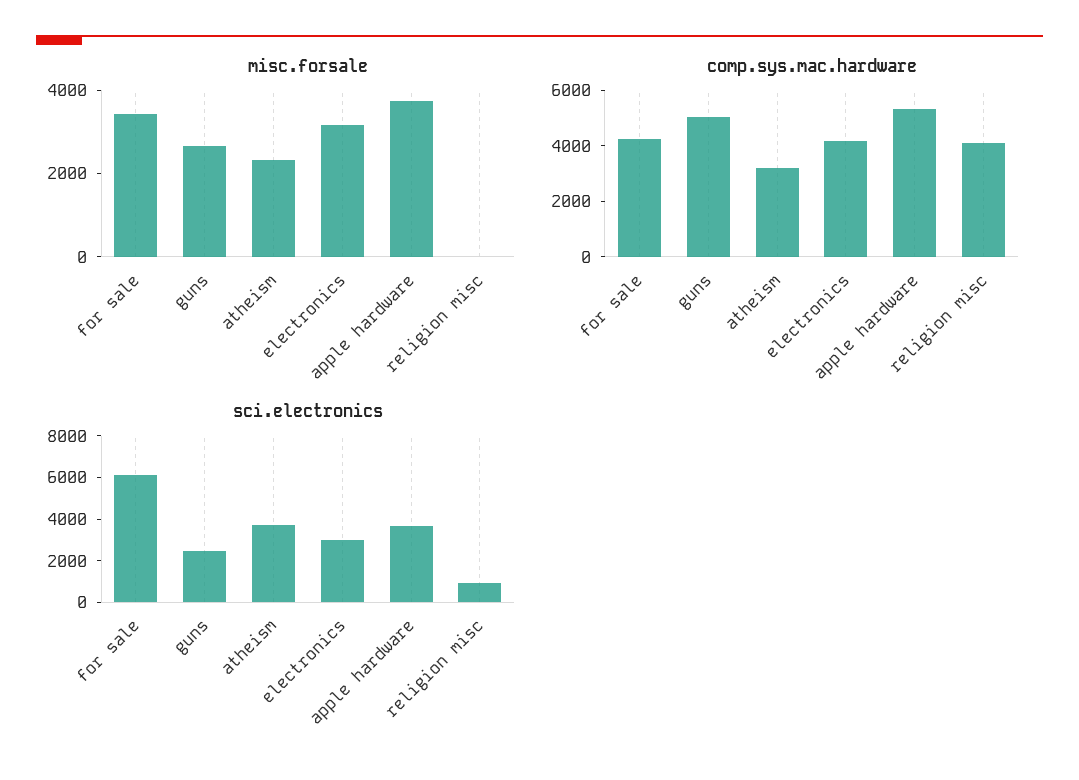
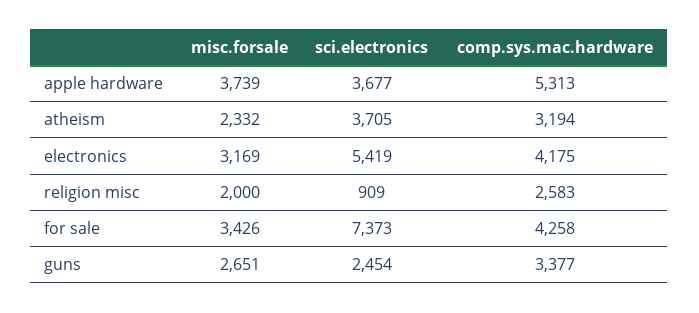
  {
    "misc.forsale": {
      "for sale": 3426,
      "guns": 2651,
      "atheism": 2332,
      "electronics": 3169,
      "apple hardware": 3739,
-     "religion misc": 0
+     "religion misc": 2000
    },
    "comp.sys.mac.hardware": {
      "for sale": 4258,
-     "guns": 5000,
+     "guns": 3377,
      "atheism": 3194,
      "electronics": 4175,
      "apple hardware": 5313,
-     "religion misc": 4000
+     "religion misc": 2583
    },
    "sci.electronics": {
-     "for sale": 6000,
+     "for sale": 7373,
      "guns": 2454,
      "atheism": 3705,
-     "electronics": 3000,
+     "electronics": 5419,
      "apple hardware": 3677,
      "religion misc": 909
    }
  }

